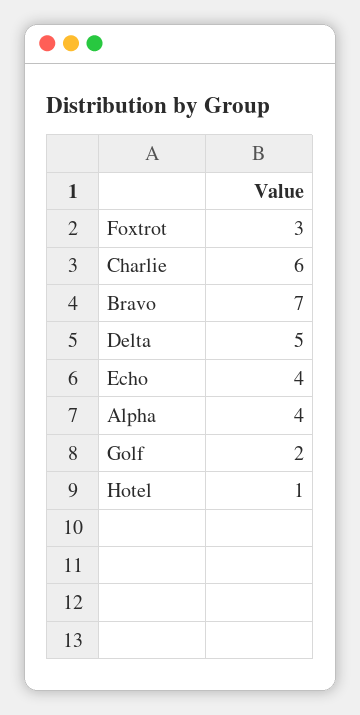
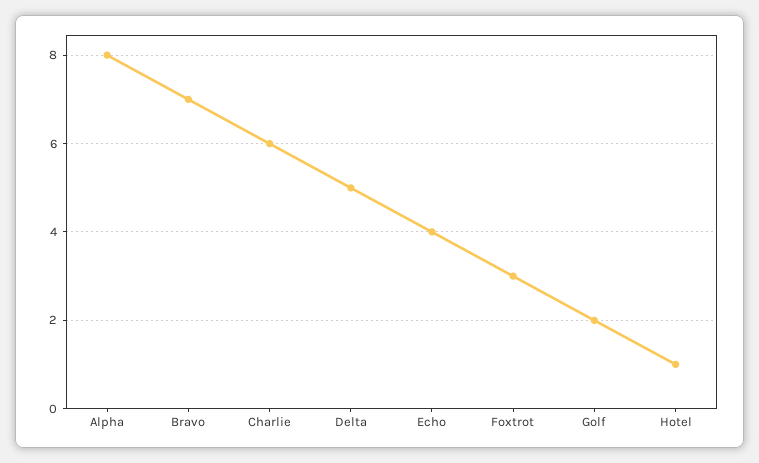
  {
    "Foxtrot": 3,
    "Charlie": 6,
    "Bravo": 7,
    "Delta": 5,
    "Echo": 4,
-   "Alpha": 4,
+   "Alpha": 8,
    "Golf": 2,
    "Hotel": 1
  }

